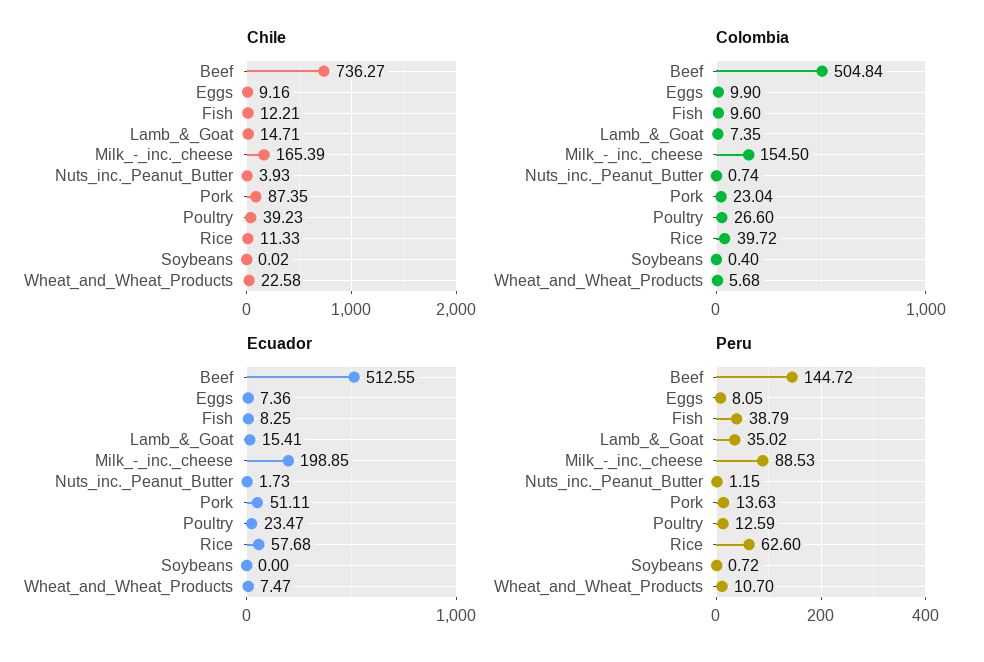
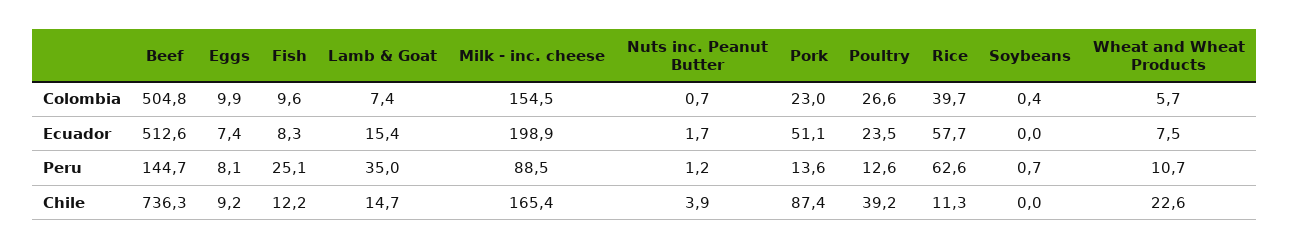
  {
    "Chile": {
      "Beef": 736.27,
      "Eggs": 9.16,
      "Fish": 12.21,
      "Lamb_&_Goat": 14.71,
      "Milk_-_inc._cheese": 165.39,
      "Nuts_inc._Peanut_Butter": 3.93,
      "Pork": 87.35,
      "Poultry": 39.23,
      "Rice": 11.33,
      "Soybeans": 0.02,
      "Wheat_and_Wheat_Products": 22.58
    },
    "Colombia": {
      "Beef": 504.84,
      "Eggs": 9.9,
      "Fish": 9.6,
      "Lamb_&_Goat": 7.35,
      "Milk_-_inc._cheese": 154.5,
      "Nuts_inc._Peanut_Butter": 0.74,
      "Pork": 23.04,
      "Poultry": 26.6,
      "Rice": 39.72,
      "Soybeans": 0.4,
      "Wheat_and_Wheat_Products": 5.68
    },
    "Ecuador": {
      "Beef": 512.55,
      "Eggs": 7.36,
      "Fish": 8.25,
      "Lamb_&_Goat": 15.41,
      "Milk_-_inc._cheese": 198.85,
      "Nuts_inc._Peanut_Butter": 1.73,
      "Pork": 51.11,
      "Poultry": 23.47,
      "Rice": 57.68,
      "Soybeans": 0,
      "Wheat_and_Wheat_Products": 7.47
    },
    "Peru": {
      "Beef": 144.72,
      "Eggs": 8.05,
-     "Fish": 38.79,
+     "Fish": 25.1,
      "Lamb_&_Goat": 35.02,
      "Milk_-_inc._cheese": 88.53,
      "Nuts_inc._Peanut_Butter": 1.15,
      "Pork": 13.63,
      "Poultry": 12.59,
      "Rice": 62.6,
      "Soybeans": 0.72,
      "Wheat_and_Wheat_Products": 10.7
    }
  }

